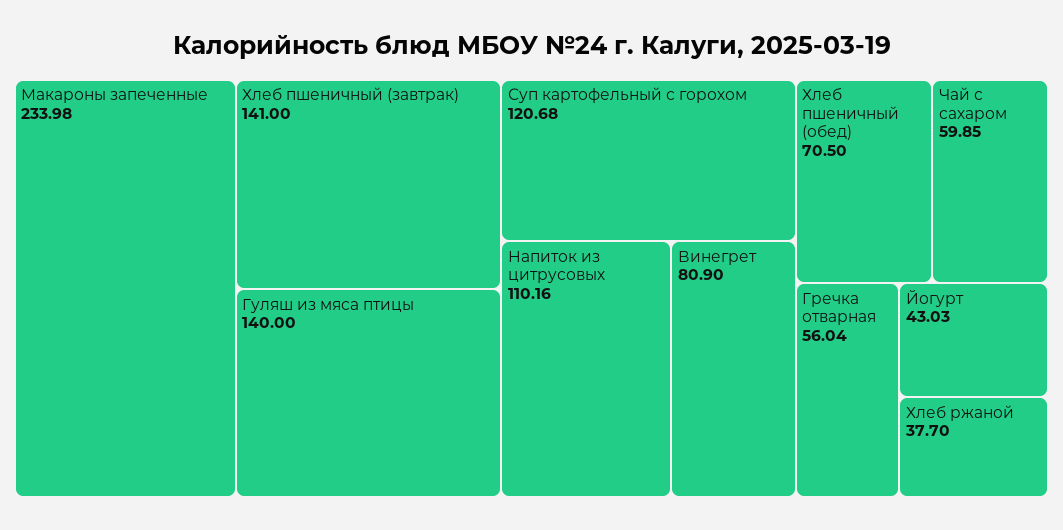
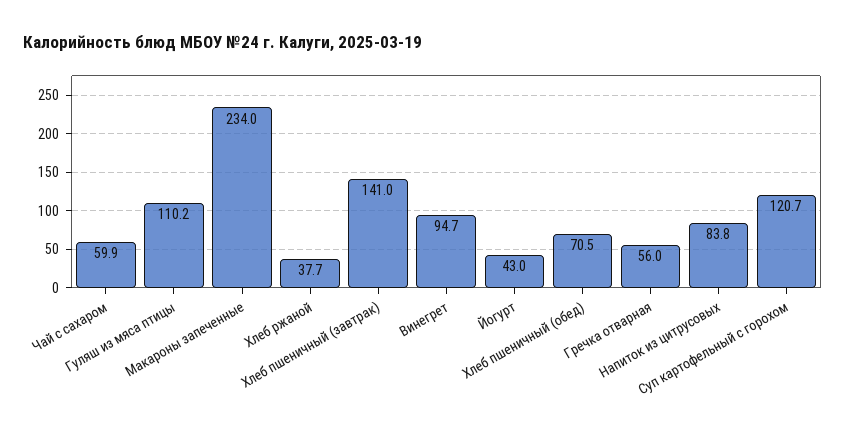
  {
    "Макароны запеченные": 233.98,
    "Хлеб пшеничный (завтрак)": 141,
-   "Гуляш из мяса птицы": 140,
+   "Гуляш из мяса птицы": 110.2,
    "Суп картофельный с горохом": 120.68,
-   "Напиток из цитрусовых": 110.16,
+   "Напиток из цитрусовых": 83.8,
-   "Винегрет": 80.9,
+   "Винегрет": 94.7,
    "Хлеб пшеничный (обед)": 70.5,
    "Чай с сахаром": 59.85,
    "Гречка отварная": 56.04,
    "Йогурт": 43.03,
    "Хлеб ржаной": 37.7
  }

